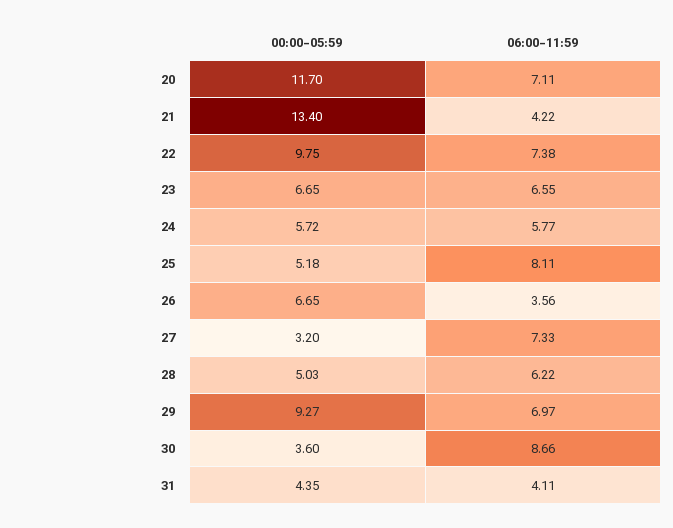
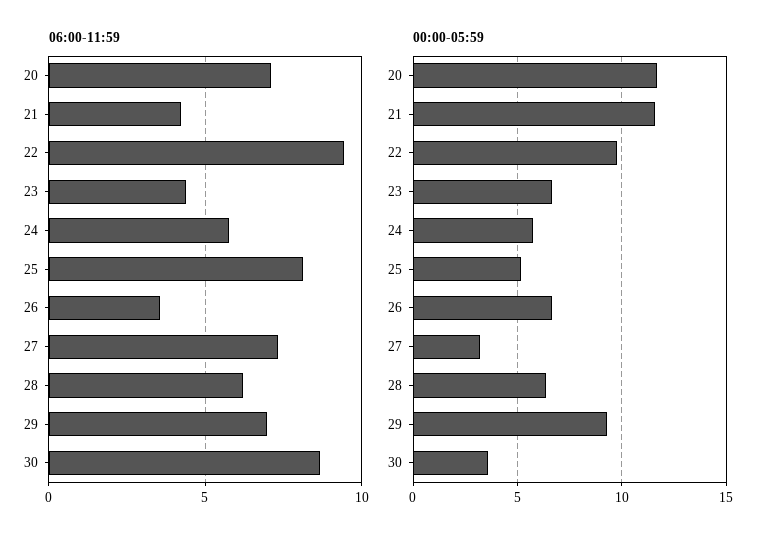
  {
    "00:00-05:59": {
      "20": 11.7,
-     "21": 13.4,
+     "21": 11.5,
      "22": 9.75,
      "23": 6.65,
      "24": 5.72,
      "25": 5.18,
      "26": 6.65,
      "27": 3.2,
-     "28": 5.03,
+     "28": 6.5,
      "29": 9.27,
-     "30": 3.6,
+     "30": 3.6
-     "31": 4.35
    },
    "06:00-11:59": {
      "20": 7.11,
      "21": 4.22,
-     "22": 7.38,
+     "22": 9.5,
-     "23": 6.55,
+     "23": 4.5,
      "24": 5.77,
      "25": 8.11,
      "26": 3.56,
      "27": 7.33,
      "28": 6.22,
      "29": 6.97,
-     "30": 8.66,
+     "30": 8.66
-     "31": 4.11
    }
  }

